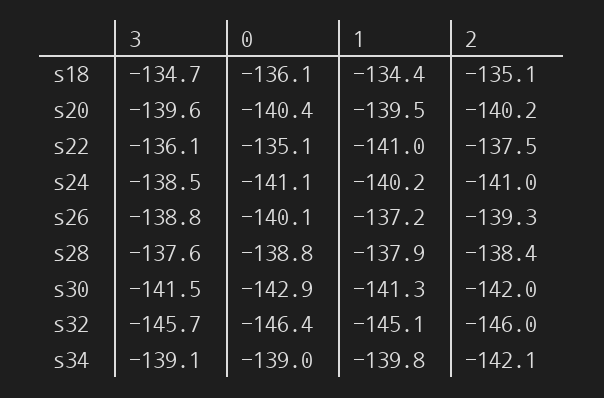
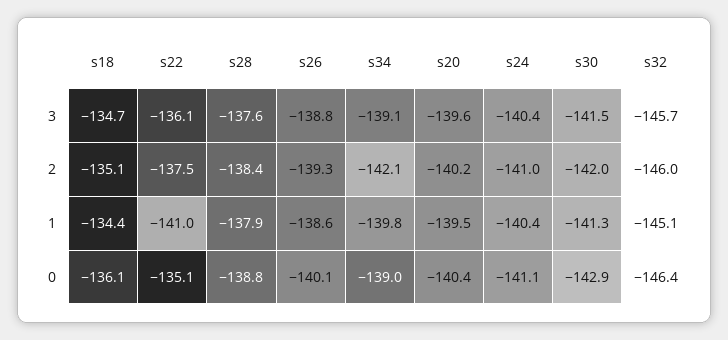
  {
    "3": {
      "s18": -134.7,
      "s20": -139.6,
      "s22": -136.1,
-     "s24": -138.5,
+     "s24": -140.4,
      "s26": -138.8,
      "s28": -137.6,
      "s30": -141.5,
      "s32": -145.7,
      "s34": -139.1
    },
    "0": {
      "s18": -136.1,
      "s20": -140.4,
      "s22": -135.1,
      "s24": -141.1,
      "s26": -140.1,
      "s28": -138.8,
      "s30": -142.9,
      "s32": -146.4,
      "s34": -139
    },
    "1": {
      "s18": -134.4,
      "s20": -139.5,
      "s22": -141,
-     "s24": -140.2,
+     "s24": -140.4,
-     "s26": -137.2,
+     "s26": -138.6,
      "s28": -137.9,
      "s30": -141.3,
      "s32": -145.1,
      "s34": -139.8
    },
    "2": {
      "s18": -135.1,
      "s20": -140.2,
      "s22": -137.5,
      "s24": -141,
      "s26": -139.3,
      "s28": -138.4,
      "s30": -142,
      "s32": -146,
      "s34": -142.1
    }
  }

